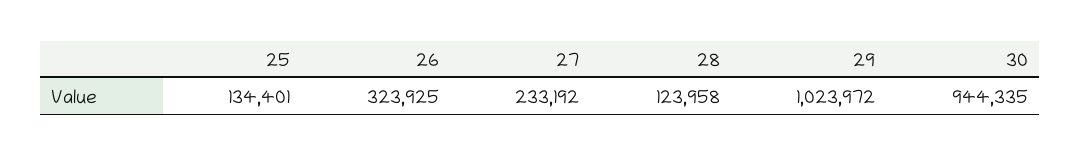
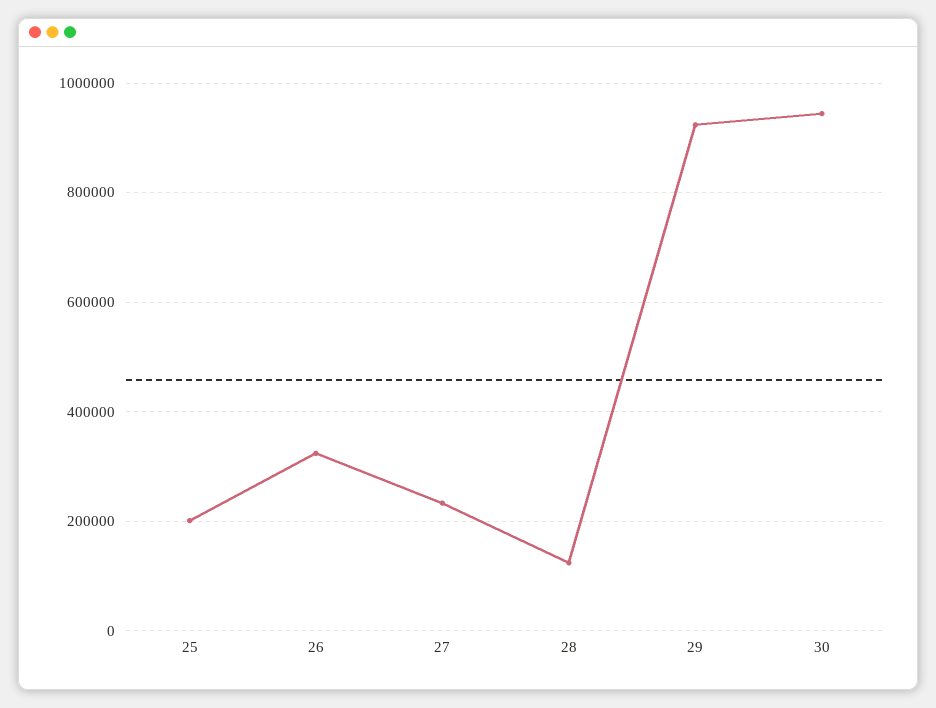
  {
-   "25": 134401,
+   "25": 200000,
    "26": 323925,
    "27": 233192,
    "28": 123958,
-   "29": 1023972,
+   "29": 920000,
    "30": 944335
  }

